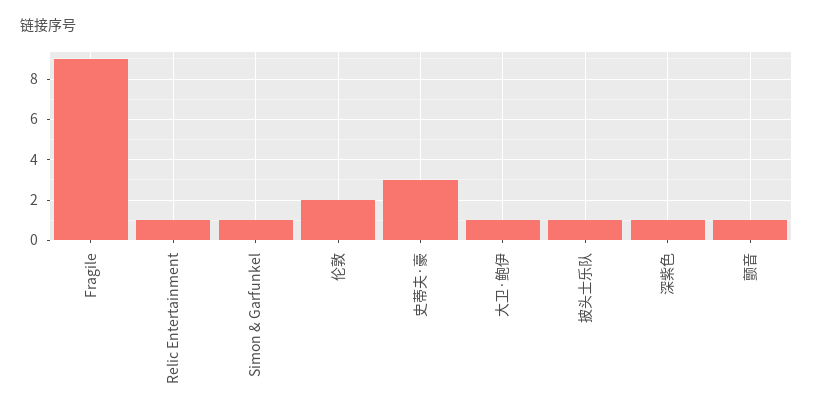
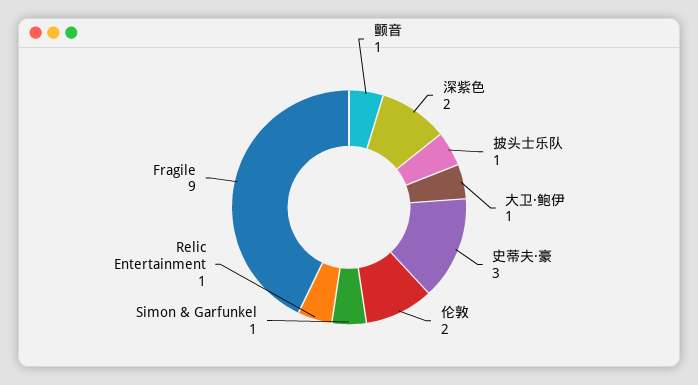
  {
    "Fragile": 9,
    "Relic Entertainment": 1,
    "Simon & Garfunkel": 1,
    "伦敦": 2,
    "史蒂夫·豪": 3,
    "大卫·鲍伊": 1,
    "披头士乐队": 1,
-   "深紫色": 1,
+   "深紫色": 2,
    "颤音": 1
  }

